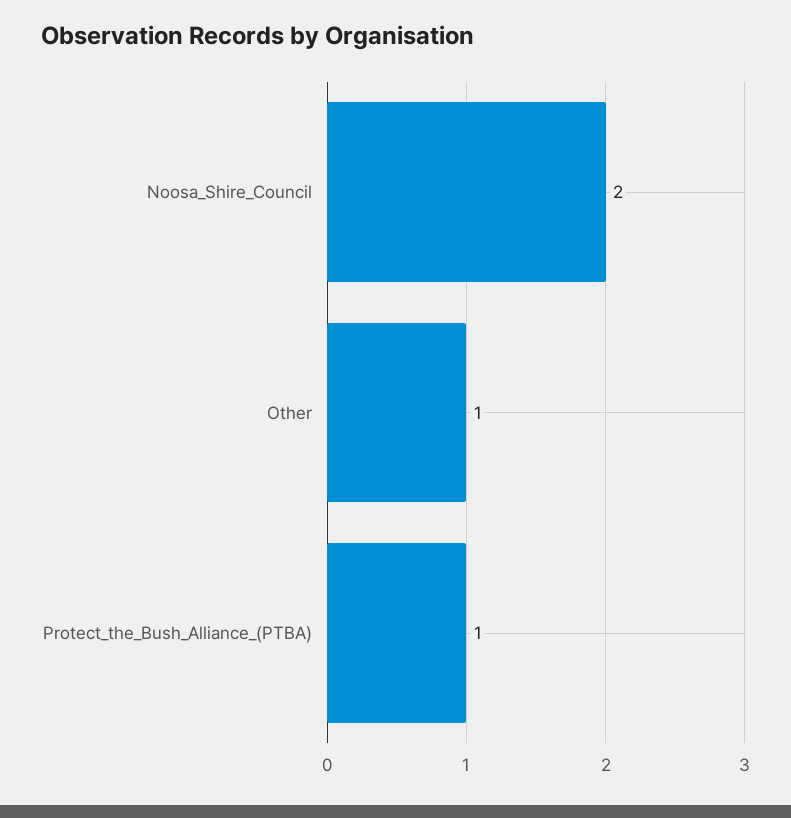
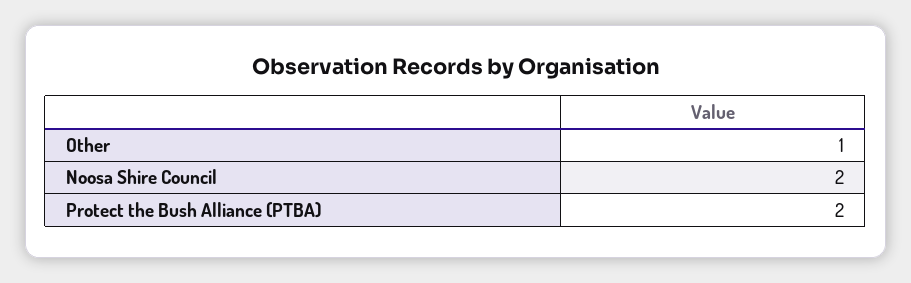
  {
    "Noosa_Shire_Council": 2,
    "Other": 1,
-   "Protect_the_Bush_Alliance_(PTBA)": 1
+   "Protect_the_Bush_Alliance_(PTBA)": 2
  }

